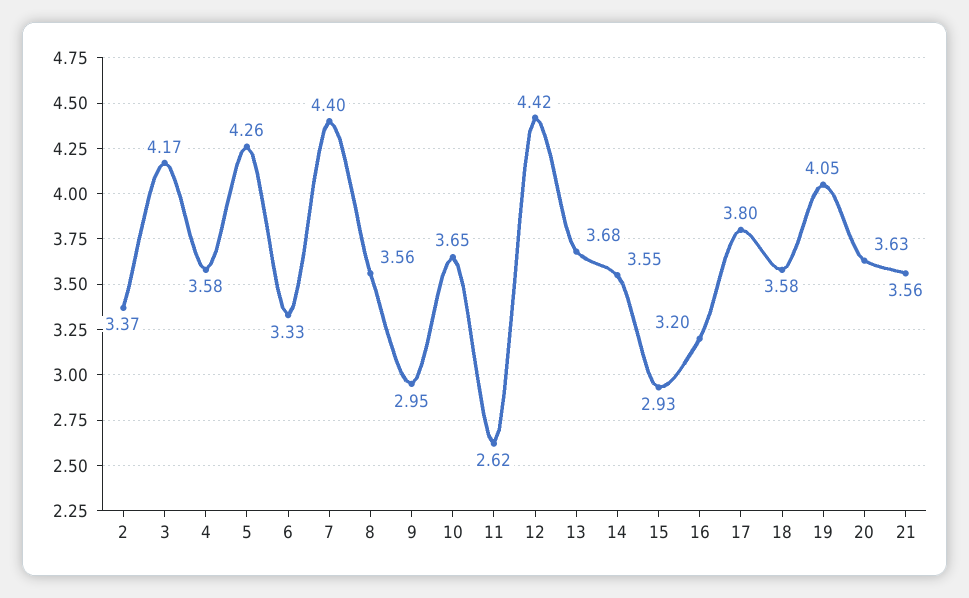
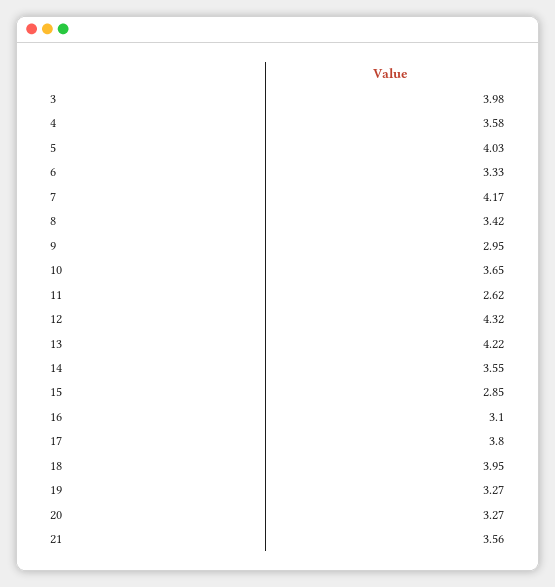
  {
-   "2": 3.37,
-   "3": 4.17,
+   "3": 3.98,
    "4": 3.58,
-   "5": 4.26,
+   "5": 4.03,
    "6": 3.33,
-   "7": 4.4,
+   "7": 4.17,
-   "8": 3.56,
+   "8": 3.42,
    "9": 2.95,
    "10": 3.65,
    "11": 2.62,
-   "12": 4.42,
+   "12": 4.32,
-   "13": 3.68,
+   "13": 4.22,
    "14": 3.55,
-   "15": 2.93,
+   "15": 2.85,
-   "16": 3.2,
+   "16": 3.1,
    "17": 3.8,
-   "18": 3.58,
+   "18": 3.95,
-   "19": 4.05,
+   "19": 3.27,
-   "20": 3.63,
+   "20": 3.27,
    "21": 3.56
  }

